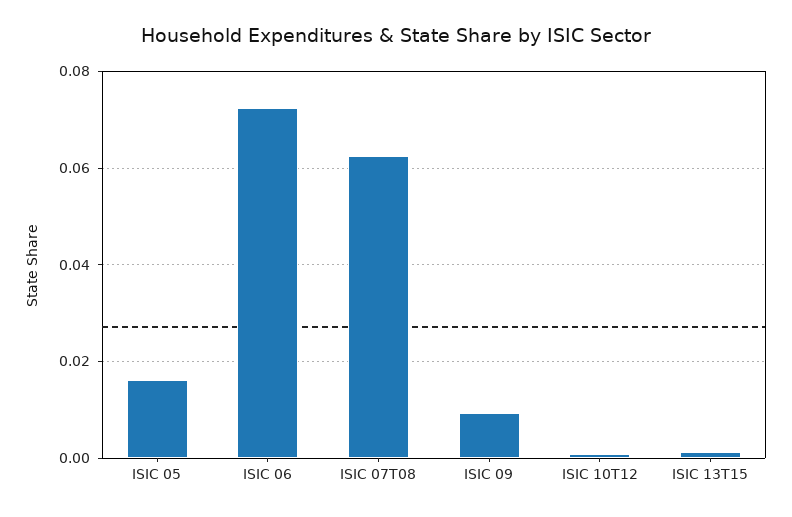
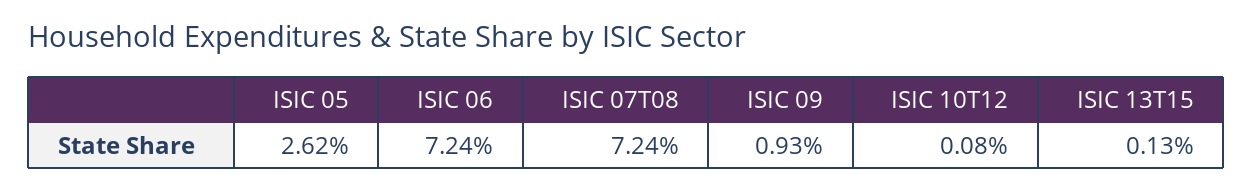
  {
-   "ISIC 05": 0.016,
+   "ISIC 05": 0.0262,
    "ISIC 06": 0.0724,
-   "ISIC 07T08": 0.062,
+   "ISIC 07T08": 0.0724,
    "ISIC 09": 0.0093,
    "ISIC 10T12": 0.0008,
    "ISIC 13T15": 0.0013
  }

